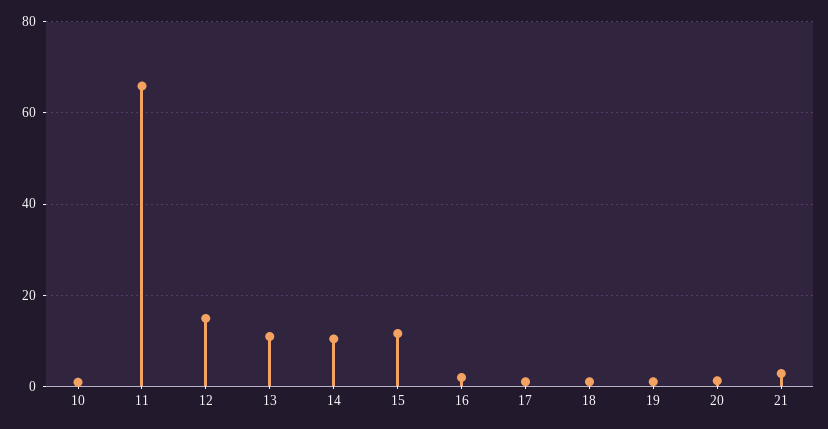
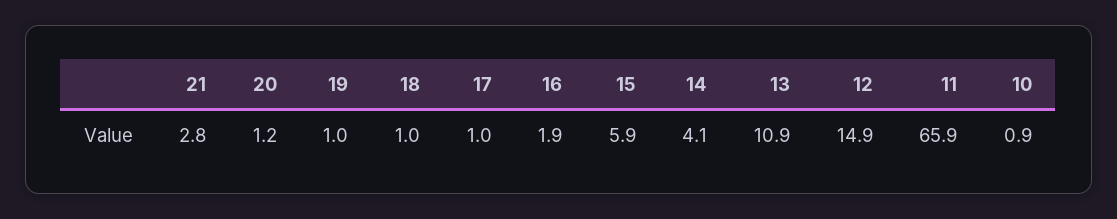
  {
    "10": 0.9,
    "11": 65.9,
    "12": 14.9,
    "13": 10.9,
-   "14": 10,
+   "14": 4.1,
-   "15": 12,
+   "15": 5.9,
    "16": 1.9,
    "17": 1,
    "18": 1,
    "19": 1,
    "20": 1.2,
    "21": 2.8
  }

